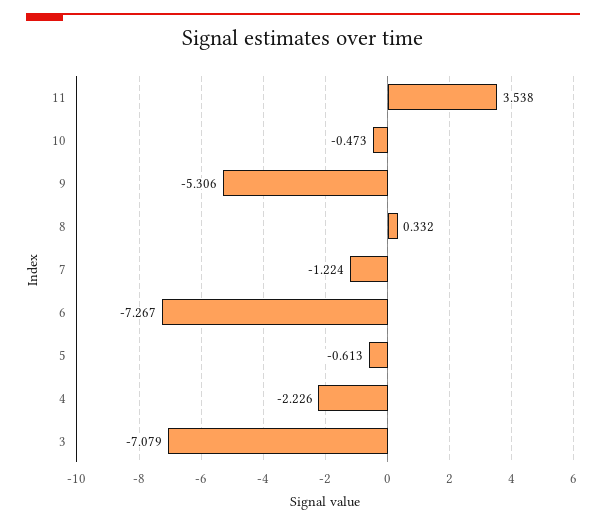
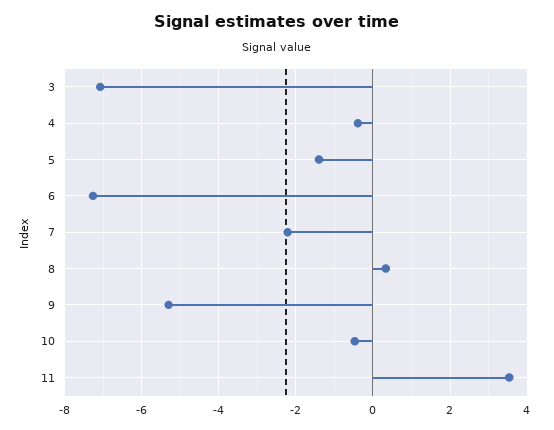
  {
    "11": 3.538,
    "10": -0.473,
    "9": -5.306,
    "8": 0.332,
-   "7": -1.224,
+   "7": -2.2,
    "6": -7.267,
-   "5": -0.613,
+   "5": -1.4,
-   "4": -2.226,
+   "4": -0.4,
    "3": -7.079
  }

